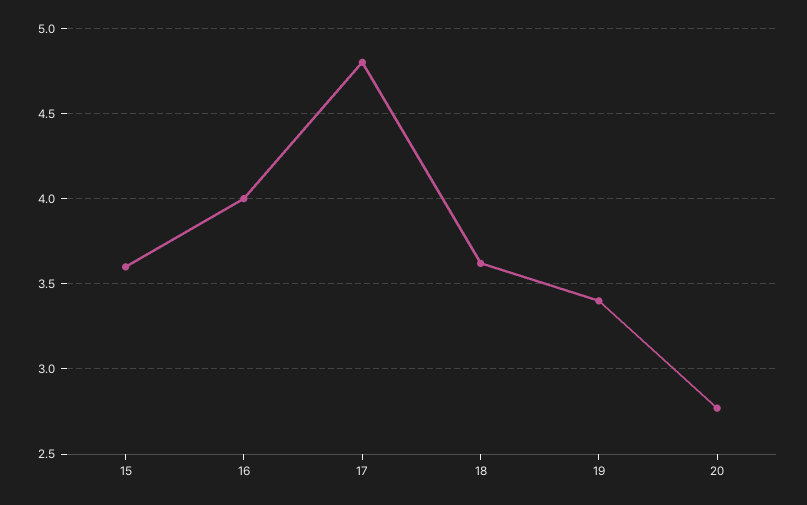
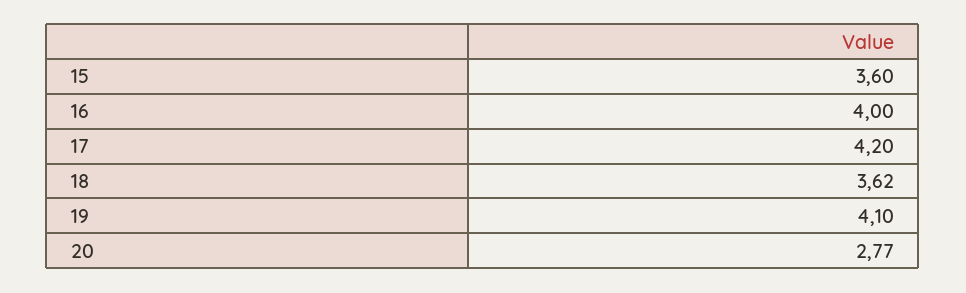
  {
    "15": 3.6,
    "16": 4,
-   "17": 4.8,
+   "17": 4.2,
    "18": 3.62,
-   "19": 3.4,
+   "19": 4.1,
    "20": 2.77
  }

